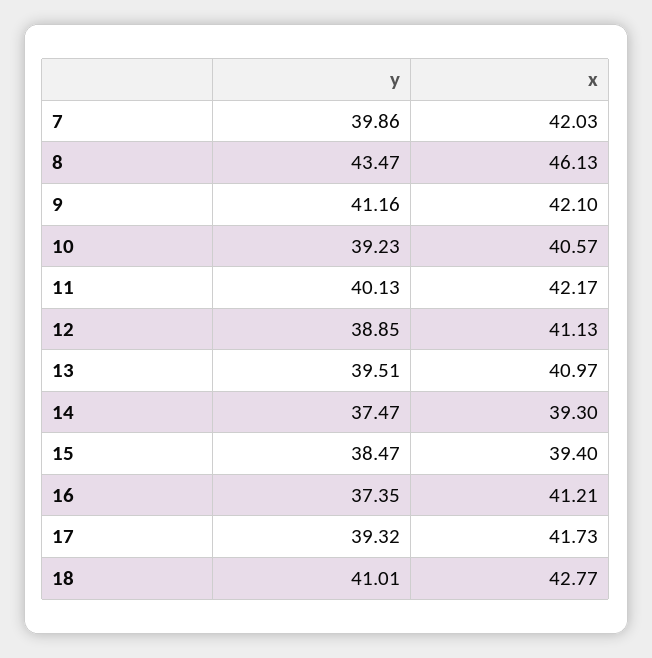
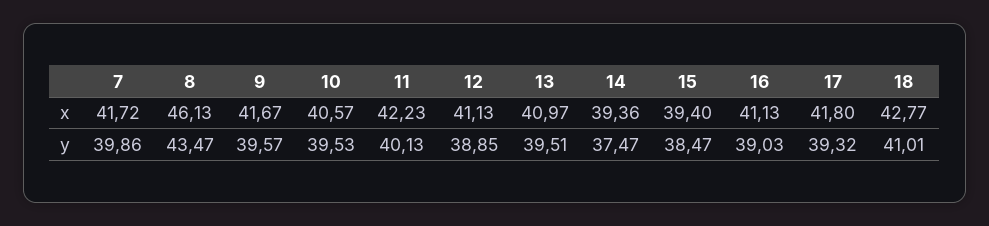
  {
    "y": {
      "7": 39.86,
      "8": 43.47,
-     "9": 41.16,
+     "9": 39.57,
-     "10": 39.23,
+     "10": 39.53,
      "11": 40.13,
      "12": 38.85,
      "13": 39.51,
      "14": 37.47,
      "15": 38.47,
-     "16": 37.35,
+     "16": 39.03,
      "17": 39.32,
      "18": 41.01
    },
    "x": {
-     "7": 42.03,
+     "7": 41.72,
      "8": 46.13,
-     "9": 42.1,
+     "9": 41.67,
      "10": 40.57,
-     "11": 42.17,
+     "11": 42.23,
      "12": 41.13,
      "13": 40.97,
-     "14": 39.3,
+     "14": 39.36,
      "15": 39.4,
-     "16": 41.21,
+     "16": 41.13,
-     "17": 41.73,
+     "17": 41.8,
      "18": 42.77
    }
  }

